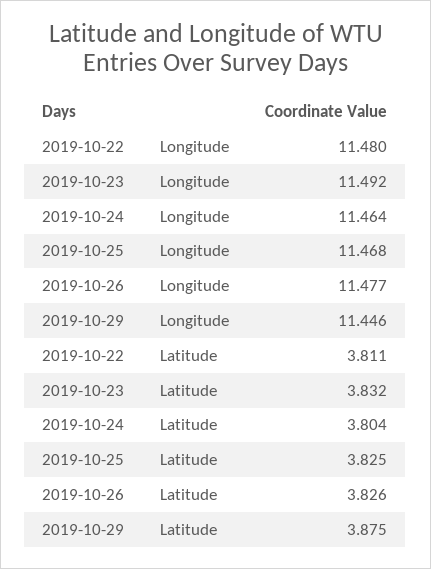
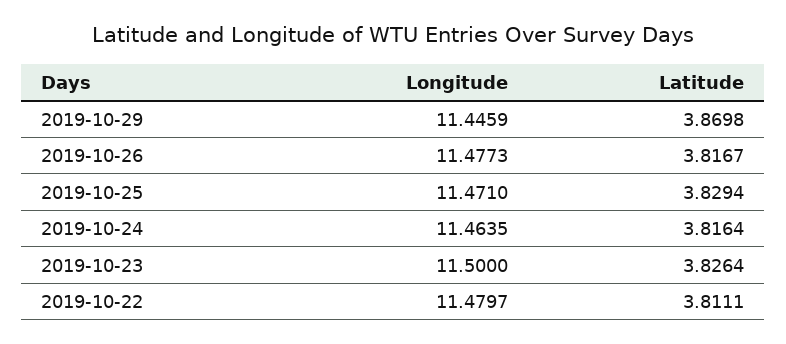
  {
    "2019-10-22": {
      "Longitude": 11.4797,
      "Latitude": 3.8111
    },
    "2019-10-23": {
-     "Longitude": 11.492,
+     "Longitude": 11.5,
-     "Latitude": 3.832
+     "Latitude": 3.8264
    },
    "2019-10-24": {
      "Longitude": 11.4635,
-     "Latitude": 3.804
+     "Latitude": 3.8164
    },
    "2019-10-25": {
-     "Longitude": 11.468,
+     "Longitude": 11.471,
-     "Latitude": 3.825
+     "Latitude": 3.8294
    },
    "2019-10-26": {
      "Longitude": 11.4773,
-     "Latitude": 3.826
+     "Latitude": 3.8167
    },
    "2019-10-29": {
      "Longitude": 11.4459,
-     "Latitude": 3.875
+     "Latitude": 3.8698
    }
  }

